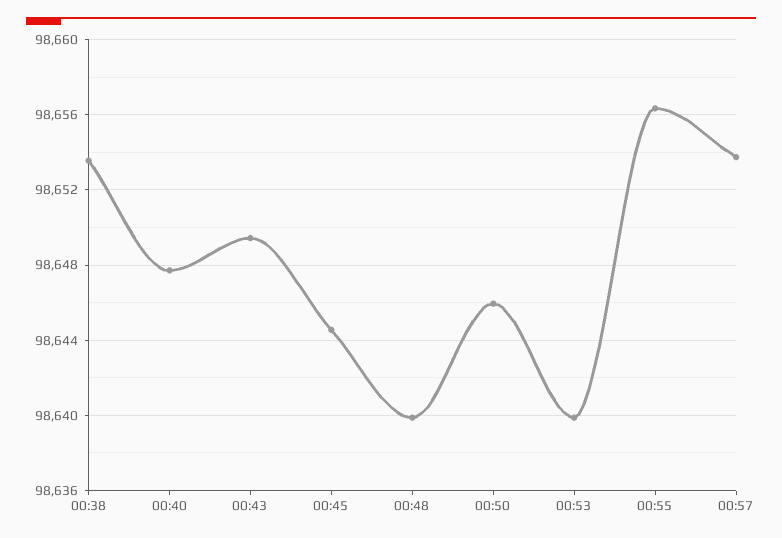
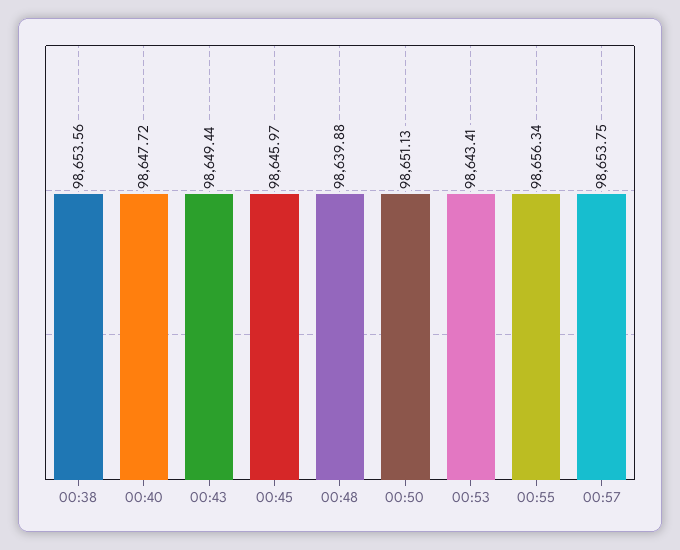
  {
    "00:38": 98653.56,
    "00:40": 98647.72,
    "00:43": 98649.44,
-   "00:45": 98644.5,
+   "00:45": 98645.97,
    "00:48": 98639.88,
-   "00:50": 98646,
+   "00:50": 98651.13,
-   "00:53": 98640,
+   "00:53": 98643.41,
    "00:55": 98656.34,
    "00:57": 98653.75
  }

